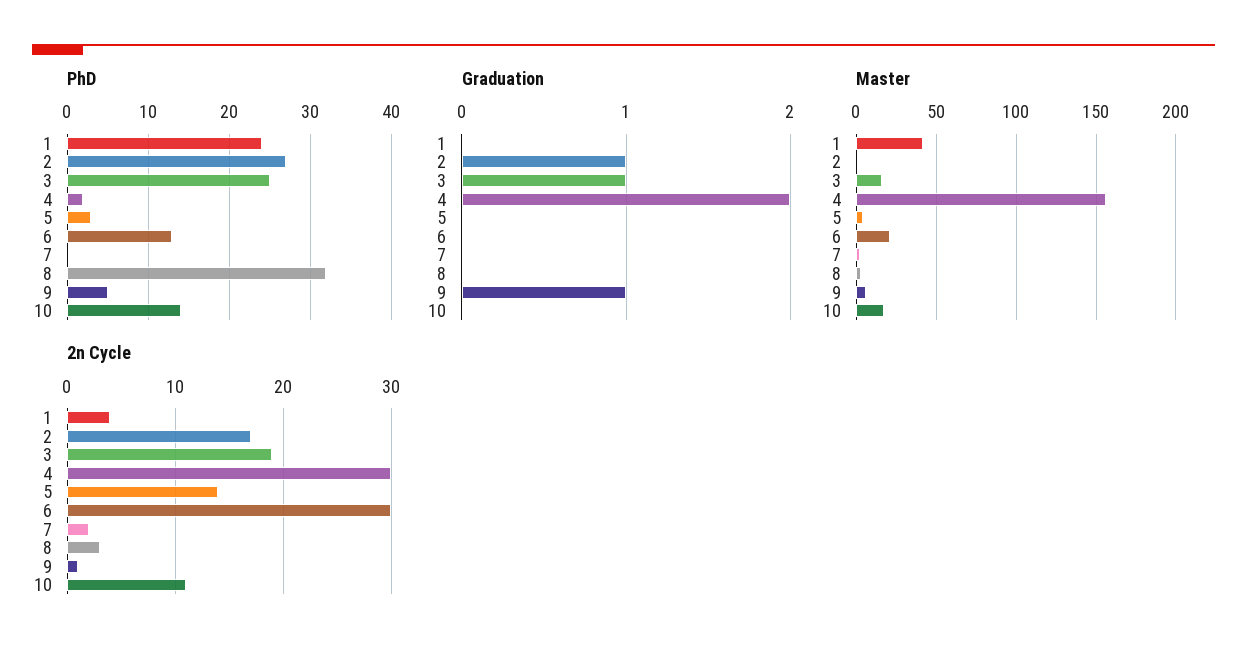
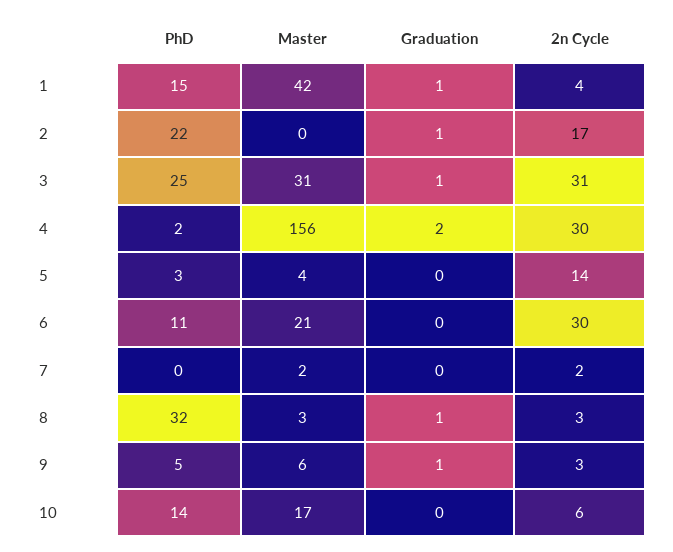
  {
    "PhD": {
-     "1": 24,
+     "1": 15,
-     "2": 27,
+     "2": 22,
      "3": 25,
      "4": 2,
      "5": 3,
-     "6": 13,
+     "6": 11,
      "7": 0,
      "8": 32,
      "9": 5,
      "10": 14
    },
    "Graduation": {
-     "1": 0,
+     "1": 1,
      "2": 1,
      "3": 1,
      "4": 2,
      "5": 0,
      "6": 0,
      "7": 0,
-     "8": 0,
+     "8": 1,
      "9": 1,
      "10": 0
    },
    "Master": {
      "1": 42,
      "2": 0,
-     "3": 15,
+     "3": 31,
      "4": 156,
      "5": 4,
      "6": 21,
      "7": 2,
      "8": 3,
      "9": 6,
      "10": 17
    },
    "2n Cycle": {
      "1": 4,
      "2": 17,
-     "3": 19,
+     "3": 31,
      "4": 30,
      "5": 14,
      "6": 30,
      "7": 2,
      "8": 3,
-     "9": 1,
+     "9": 3,
-     "10": 11
+     "10": 6
    }
  }

